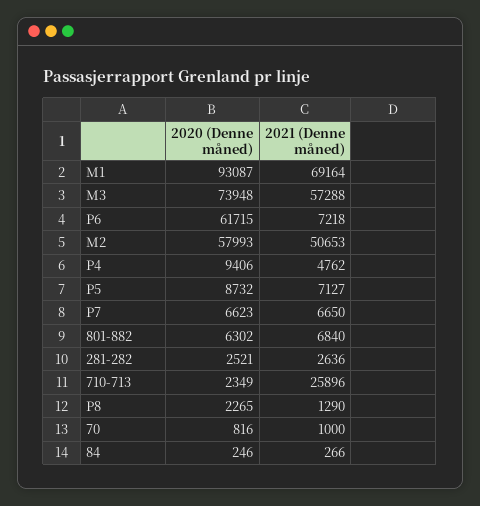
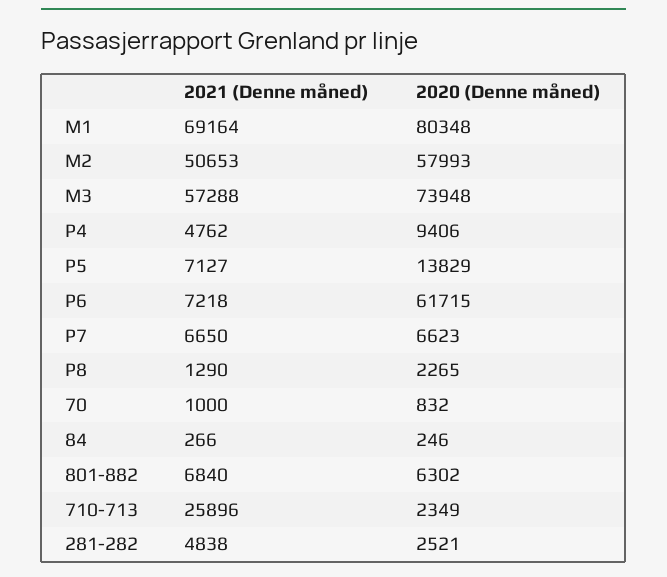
  {
    "2020 (Denne måned)": {
-     "M1": 93087,
+     "M1": 80348,
      "M3": 73948,
      "P6": 61715,
      "M2": 57993,
      "P4": 9406,
-     "P5": 8732,
+     "P5": 13829,
      "P7": 6623,
      "801-882": 6302,
      "281-282": 2521,
      "710-713": 2349,
      "P8": 2265,
-     "70": 816,
+     "70": 832,
      "84": 246
    },
    "2021 (Denne måned)": {
      "M1": 69164,
      "M3": 57288,
      "P6": 7218,
      "M2": 50653,
      "P4": 4762,
      "P5": 7127,
      "P7": 6650,
      "801-882": 6840,
-     "281-282": 2636,
+     "281-282": 4838,
      "710-713": 25896,
      "P8": 1290,
      "70": 1000,
      "84": 266
    }
  }

